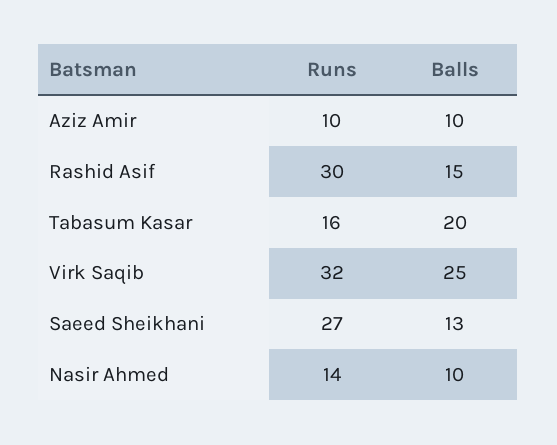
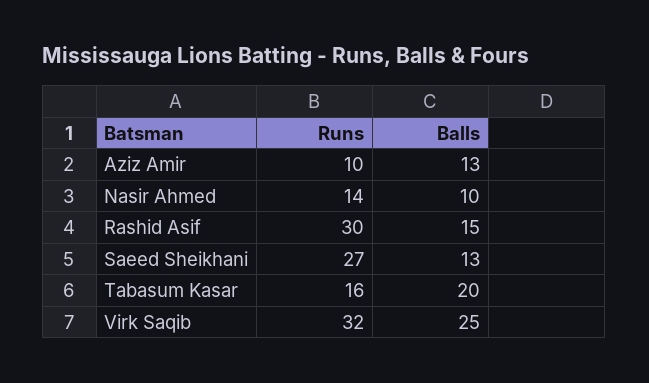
  {
    "Runs": {
      "Aziz Amir": 10,
      "Rashid Asif": 30,
      "Tabasum Kasar": 16,
      "Virk Saqib": 32,
      "Saeed Sheikhani": 27,
      "Nasir Ahmed": 14
    },
    "Balls": {
-     "Aziz Amir": 10,
+     "Aziz Amir": 13,
      "Rashid Asif": 15,
      "Tabasum Kasar": 20,
      "Virk Saqib": 25,
      "Saeed Sheikhani": 13,
      "Nasir Ahmed": 10
    }
  }

